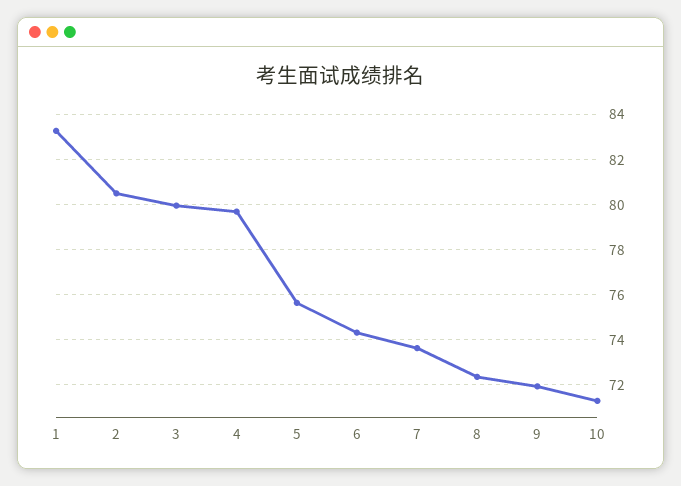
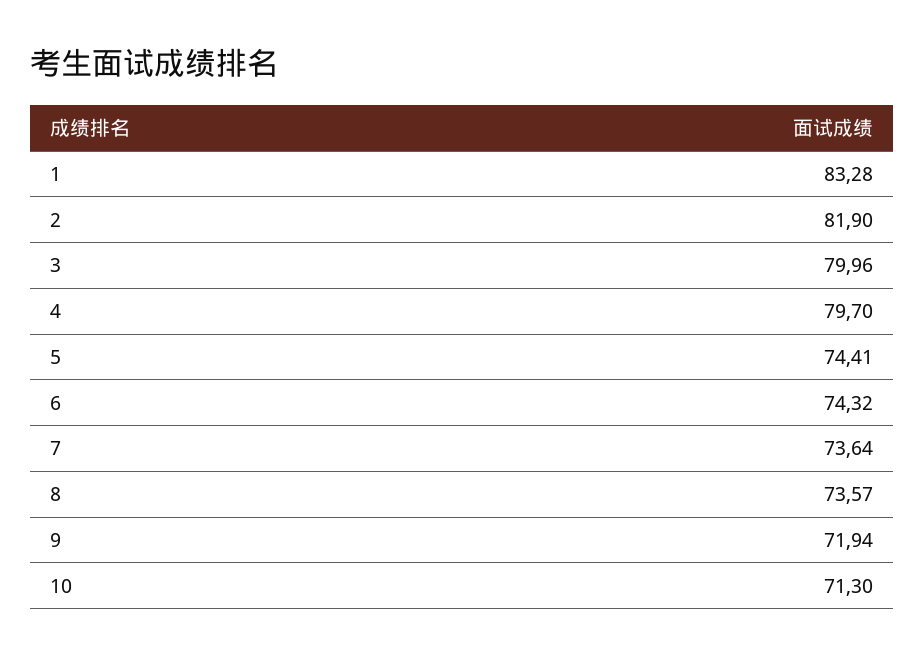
  {
    "1": 83.28,
-   "2": 80.5,
+   "2": 81.9,
    "3": 79.96,
    "4": 79.7,
-   "5": 75.5,
+   "5": 74.41,
    "6": 74.32,
    "7": 73.64,
-   "8": 72.5,
+   "8": 73.57,
    "9": 71.94,
    "10": 71.3
  }

